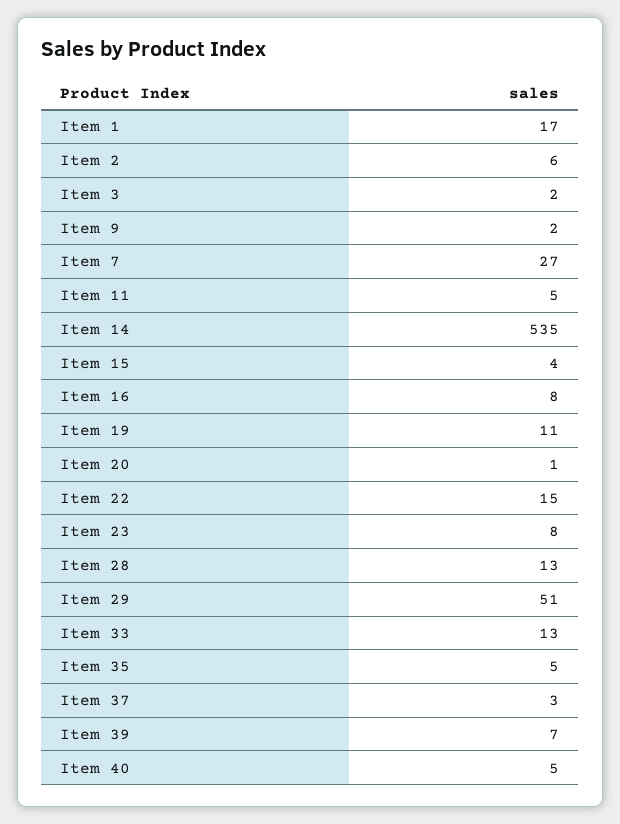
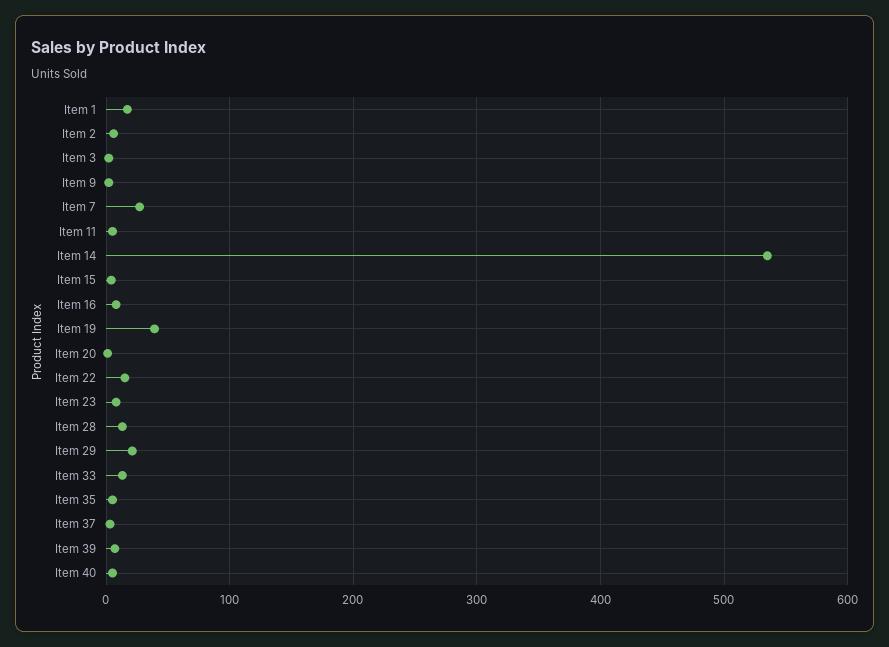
  {
    "Item 1": 17,
    "Item 2": 6,
    "Item 3": 2,
    "Item 9": 2,
    "Item 7": 27,
    "Item 11": 5,
    "Item 14": 535,
    "Item 15": 4,
    "Item 16": 8,
-   "Item 19": 11,
+   "Item 19": 40,
    "Item 20": 1,
    "Item 22": 15,
    "Item 23": 8,
    "Item 28": 13,
-   "Item 29": 51,
+   "Item 29": 20,
    "Item 33": 13,
    "Item 35": 5,
    "Item 37": 3,
    "Item 39": 7,
    "Item 40": 5
  }

